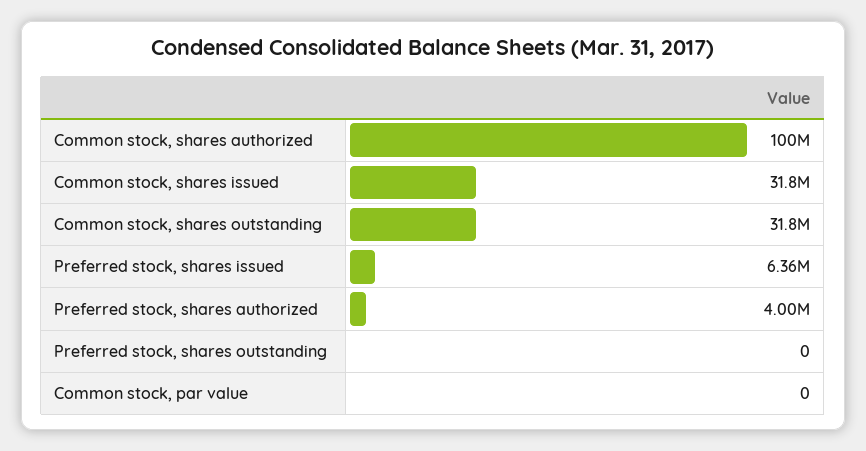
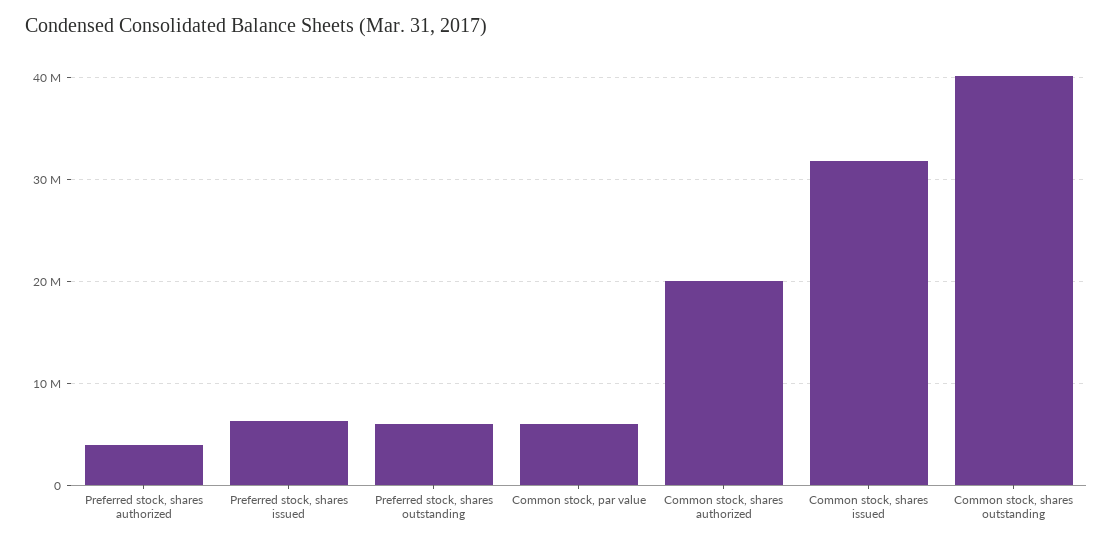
  {
-   "Common stock, shares authorized": 100000000,
+   "Common stock, shares authorized": 20000000,
    "Common stock, shares issued": 31800000,
-   "Common stock, shares outstanding": 31800000,
+   "Common stock, shares outstanding": 40000000,
    "Preferred stock, shares issued": 6360000,
    "Preferred stock, shares authorized": 4000000,
-   "Preferred stock, shares outstanding": 0,
+   "Preferred stock, shares outstanding": 6000000,
-   "Common stock, par value": 0
+   "Common stock, par value": 6000000
  }

